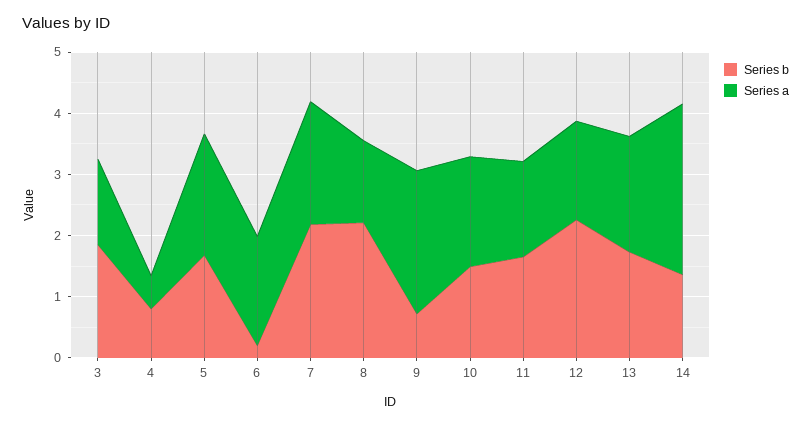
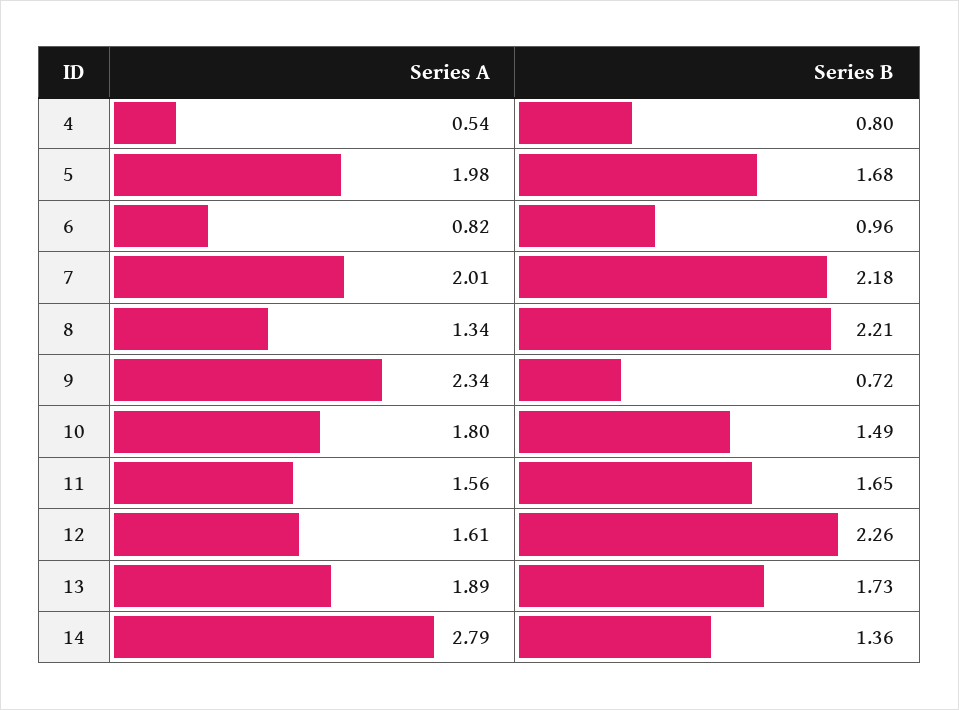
  {
    "Series b": {
-     "3": 1.8,
      "4": 0.8,
      "5": 1.68,
-     "6": 0.2,
+     "6": 0.96,
      "7": 2.18,
      "8": 2.21,
      "9": 0.72,
      "10": 1.49,
      "11": 1.65,
      "12": 2.26,
      "13": 1.73,
      "14": 1.36
    },
    "Series a": {
-     "3": 1.4,
      "4": 0.54,
      "5": 1.98,
-     "6": 1.8,
+     "6": 0.82,
      "7": 2.01,
      "8": 1.34,
      "9": 2.34,
      "10": 1.8,
      "11": 1.56,
      "12": 1.61,
      "13": 1.89,
      "14": 2.79
    }
  }

